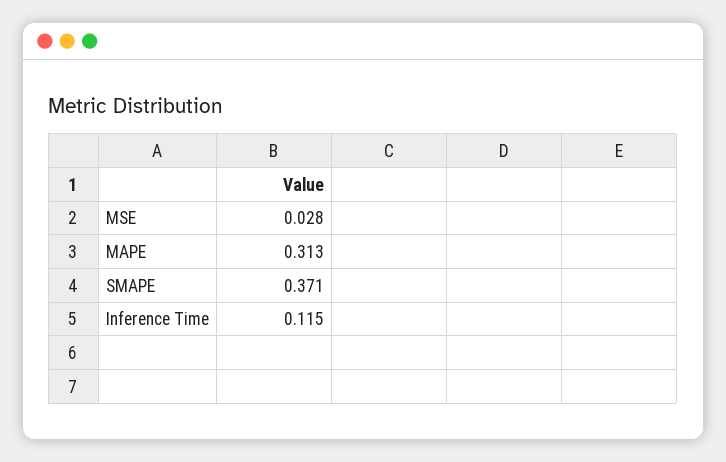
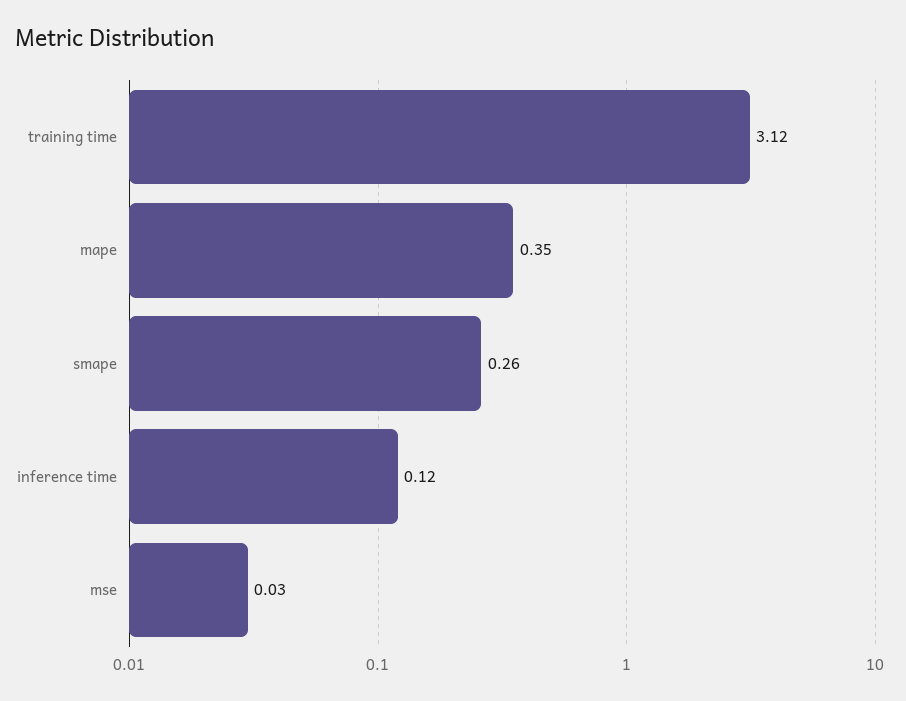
  {
    "MSE": 0.028,
-   "MAPE": 0.313,
+   "MAPE": 0.35,
-   "SMAPE": 0.371,
+   "SMAPE": 0.26,
-   "Inference Time": 0.115
+   "Inference Time": 0.115,
+   "training time": 3.12
  }

